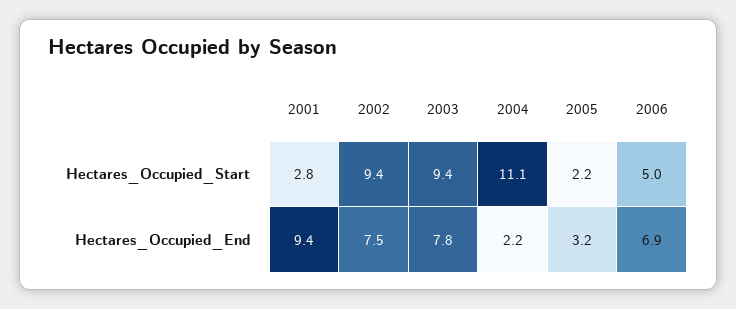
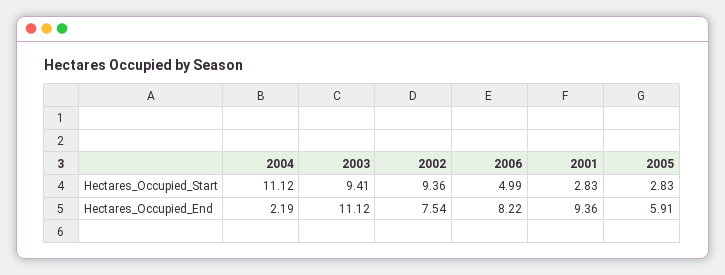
  {
    "2001": {
      "Hectares_Occupied_Start": 2.83,
      "Hectares_Occupied_End": 9.36
    },
    "2002": {
      "Hectares_Occupied_Start": 9.36,
      "Hectares_Occupied_End": 7.54
    },
    "2003": {
      "Hectares_Occupied_Start": 9.41,
-     "Hectares_Occupied_End": 7.8
+     "Hectares_Occupied_End": 11.12
    },
    "2004": {
      "Hectares_Occupied_Start": 11.12,
      "Hectares_Occupied_End": 2.19
    },
    "2005": {
-     "Hectares_Occupied_Start": 2.2,
+     "Hectares_Occupied_Start": 2.83,
-     "Hectares_Occupied_End": 3.2
+     "Hectares_Occupied_End": 5.91
    },
    "2006": {
      "Hectares_Occupied_Start": 4.99,
-     "Hectares_Occupied_End": 6.9
+     "Hectares_Occupied_End": 8.22
    }
  }

